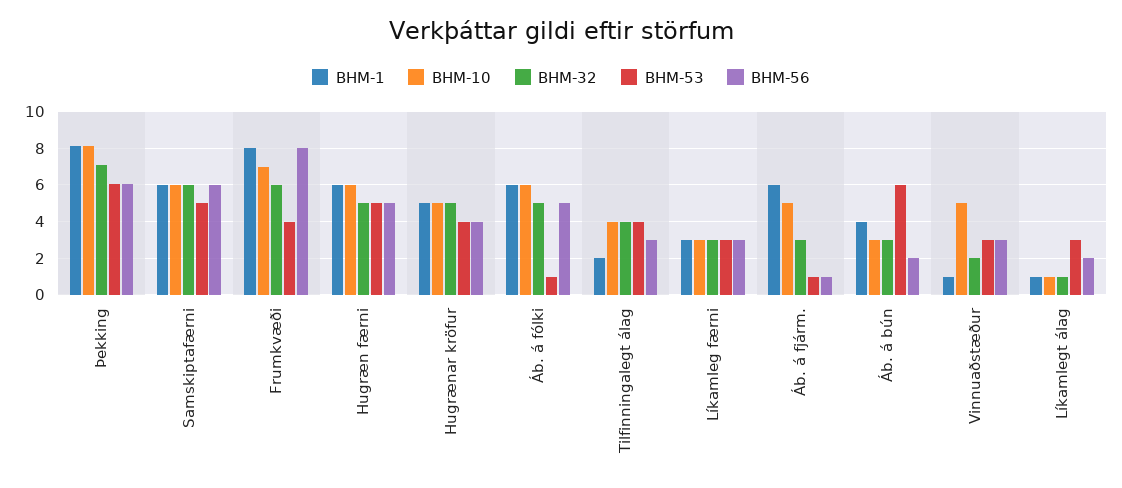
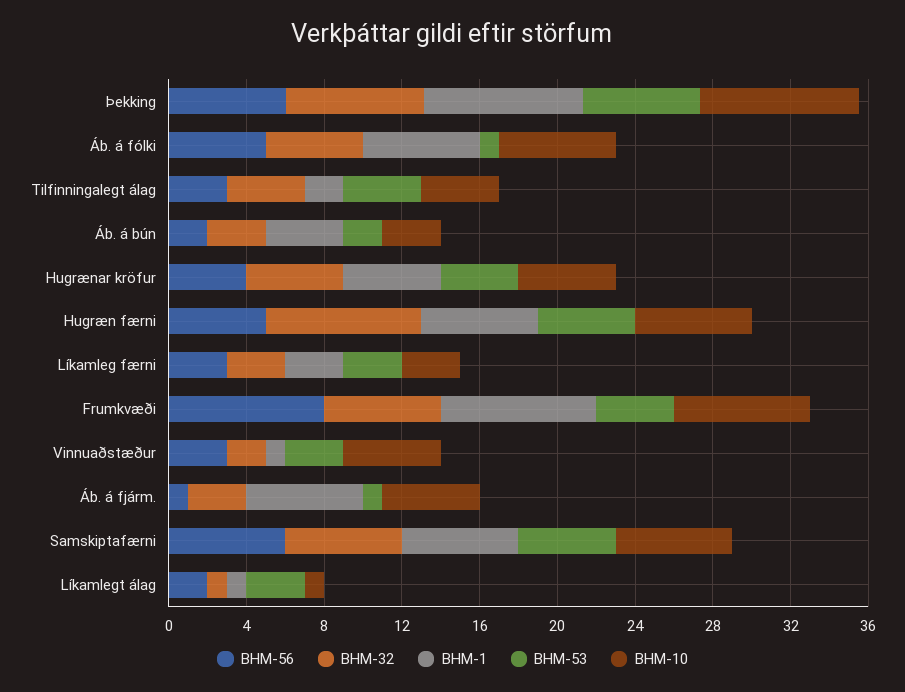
  {
    "BHM-1": {
      "Þekking": 8,
      "Samskiptafærni": 6,
      "Frumkvæði": 8,
      "Hugræn færni": 6,
      "Hugrænar kröfur": 5,
      "Áb. á fólki": 6,
      "Tilfinningalegt álag": 2,
      "Líkamleg færni": 3,
      "Áb. á fjárm.": 6,
      "Áb. á bún": 4,
      "Vinnuaðstæður": 1,
      "Líkamlegt álag": 1
    },
    "BHM-10": {
      "Þekking": 8,
      "Samskiptafærni": 6,
      "Frumkvæði": 7,
      "Hugræn færni": 6,
      "Hugrænar kröfur": 5,
      "Áb. á fólki": 6,
      "Tilfinningalegt álag": 4,
      "Líkamleg færni": 3,
      "Áb. á fjárm.": 5,
      "Áb. á bún": 3,
      "Vinnuaðstæður": 5,
      "Líkamlegt álag": 1
    },
    "BHM-32": {
      "Þekking": 7,
      "Samskiptafærni": 6,
      "Frumkvæði": 6,
-     "Hugræn færni": 5,
+     "Hugræn færni": 8,
      "Hugrænar kröfur": 5,
      "Áb. á fólki": 5,
      "Tilfinningalegt álag": 4,
      "Líkamleg færni": 3,
      "Áb. á fjárm.": 3,
      "Áb. á bún": 3,
      "Vinnuaðstæður": 2,
      "Líkamlegt álag": 1
    },
    "BHM-53": {
      "Þekking": 6,
      "Samskiptafærni": 5,
      "Frumkvæði": 4,
      "Hugræn færni": 5,
      "Hugrænar kröfur": 4,
      "Áb. á fólki": 1,
      "Tilfinningalegt álag": 4,
      "Líkamleg færni": 3,
      "Áb. á fjárm.": 1,
-     "Áb. á bún": 6,
+     "Áb. á bún": 2,
      "Vinnuaðstæður": 3,
      "Líkamlegt álag": 3
    },
    "BHM-56": {
      "Þekking": 6,
      "Samskiptafærni": 6,
      "Frumkvæði": 8,
      "Hugræn færni": 5,
      "Hugrænar kröfur": 4,
      "Áb. á fólki": 5,
      "Tilfinningalegt álag": 3,
      "Líkamleg færni": 3,
      "Áb. á fjárm.": 1,
      "Áb. á bún": 2,
      "Vinnuaðstæður": 3,
      "Líkamlegt álag": 2
    }
  }

